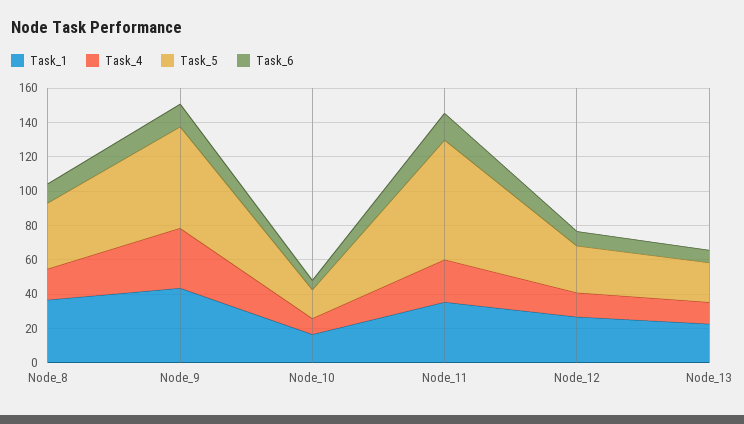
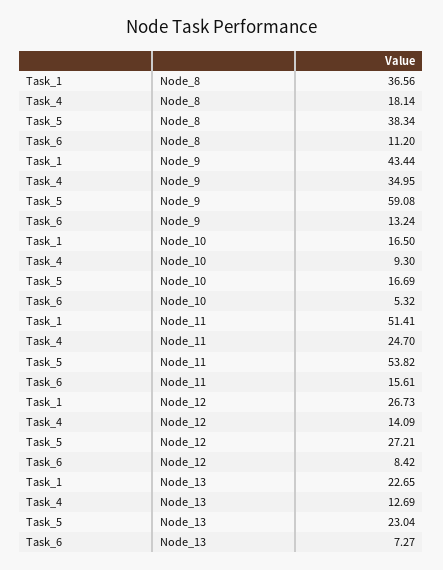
  {
    "Task_1": {
      "Node_8": 36.56,
      "Node_9": 43.44,
      "Node_10": 16.5,
-     "Node_11": 35,
+     "Node_11": 51.41,
      "Node_12": 26.73,
      "Node_13": 22.65
    },
    "Task_4": {
      "Node_8": 18.14,
      "Node_9": 34.95,
      "Node_10": 9.3,
      "Node_11": 24.7,
      "Node_12": 14.09,
      "Node_13": 12.69
    },
    "Task_5": {
      "Node_8": 38.34,
      "Node_9": 59.08,
      "Node_10": 16.69,
-     "Node_11": 70,
+     "Node_11": 53.82,
      "Node_12": 27.21,
      "Node_13": 23.04
    },
    "Task_6": {
      "Node_8": 11.2,
      "Node_9": 13.24,
      "Node_10": 5.32,
      "Node_11": 15.61,
      "Node_12": 8.42,
      "Node_13": 7.27
    }
  }

